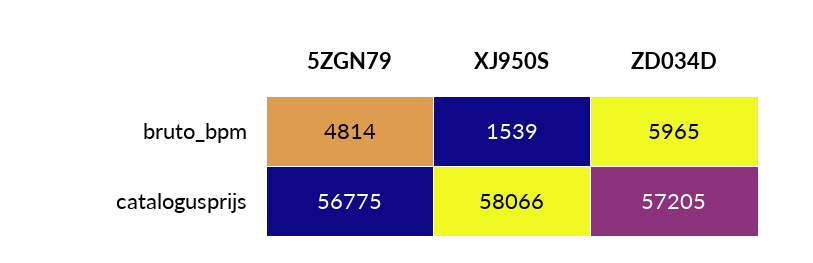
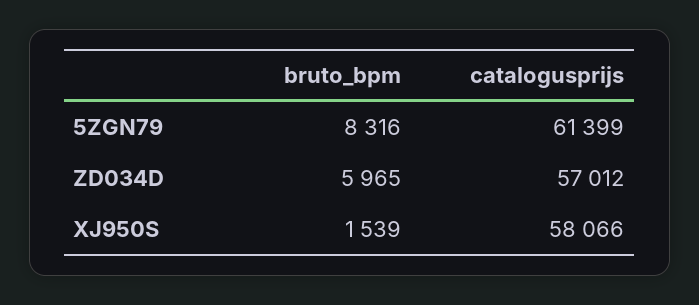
  {
    "5ZGN79": {
-     "bruto_bpm": 4814,
+     "bruto_bpm": 8316,
-     "catalogusprijs": 56775
+     "catalogusprijs": 61399
    },
    "XJ950S": {
      "bruto_bpm": 1539,
      "catalogusprijs": 58066
    },
    "ZD034D": {
      "bruto_bpm": 5965,
-     "catalogusprijs": 57205
+     "catalogusprijs": 57012
    }
  }

